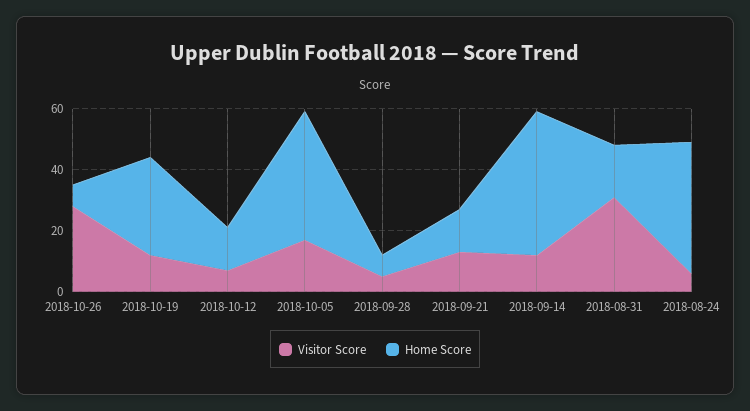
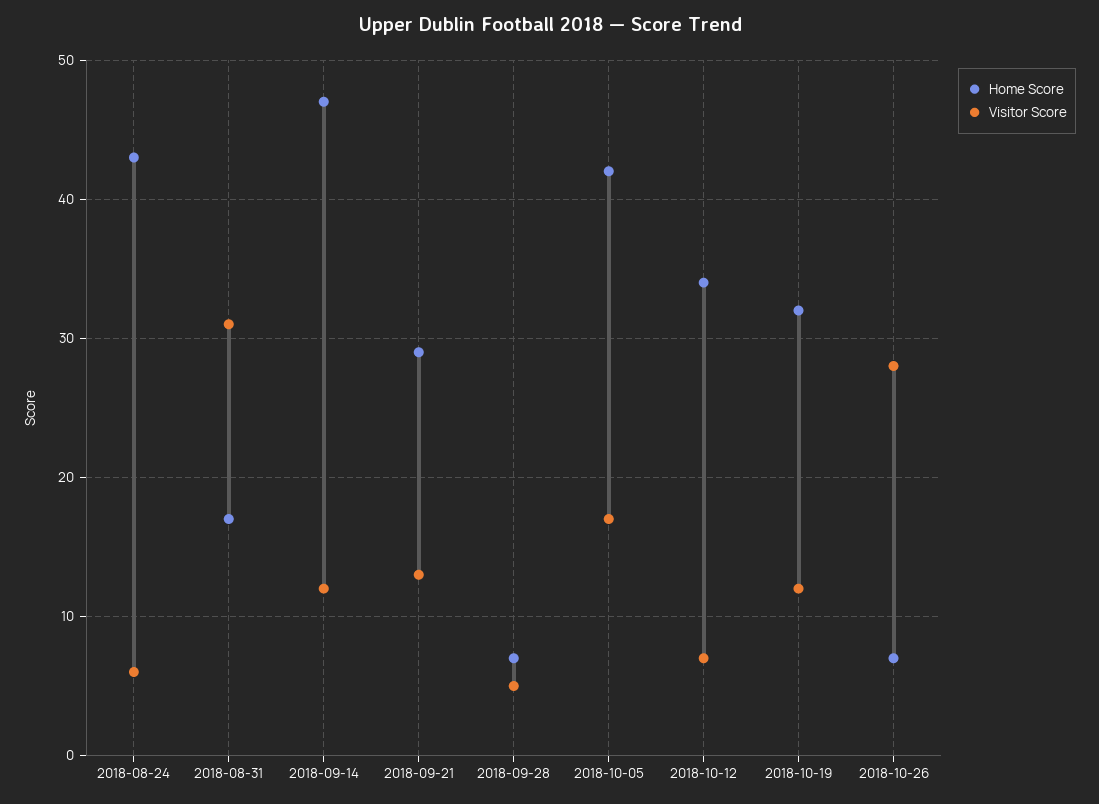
  {
    "Visitor Score": {
      "2018-10-26": 28,
      "2018-10-19": 12,
      "2018-10-12": 7,
      "2018-10-05": 17,
      "2018-09-28": 5,
      "2018-09-21": 13,
      "2018-09-14": 12,
      "2018-08-31": 31,
      "2018-08-24": 6
    },
    "Home Score": {
      "2018-10-26": 7,
      "2018-10-19": 32,
-     "2018-10-12": 15,
+     "2018-10-12": 34,
      "2018-10-05": 42,
      "2018-09-28": 7,
-     "2018-09-21": 15,
+     "2018-09-21": 29,
      "2018-09-14": 47,
      "2018-08-31": 17,
      "2018-08-24": 43
    }
  }

